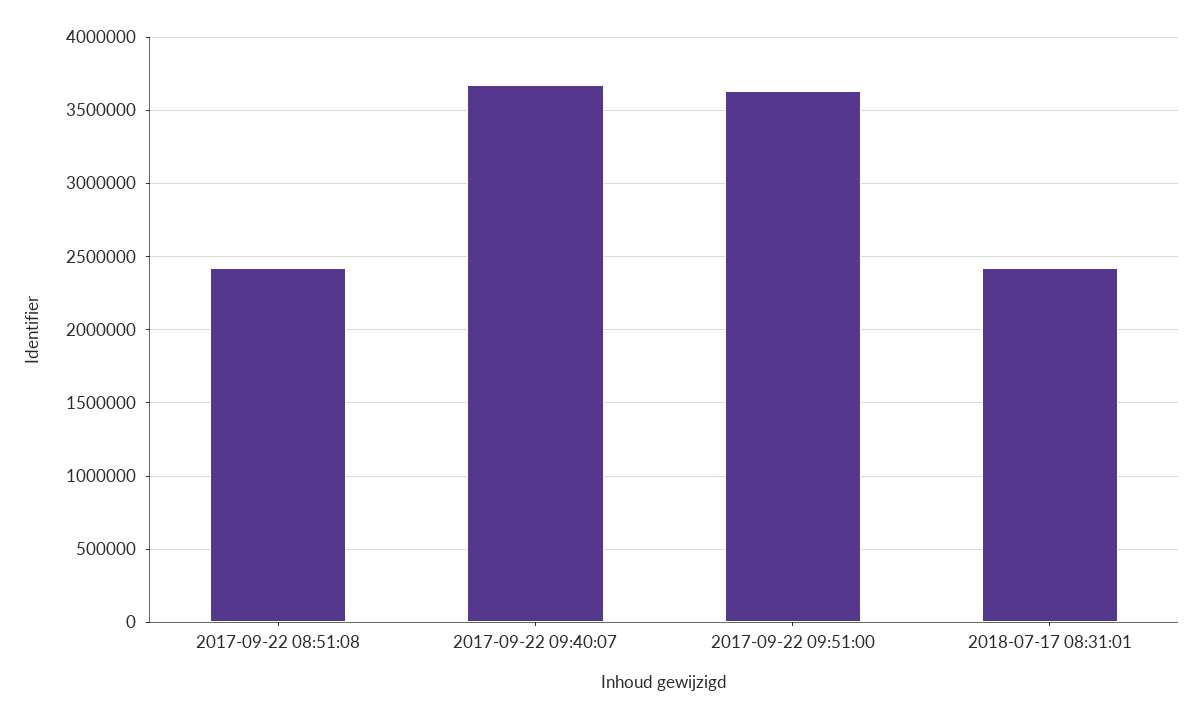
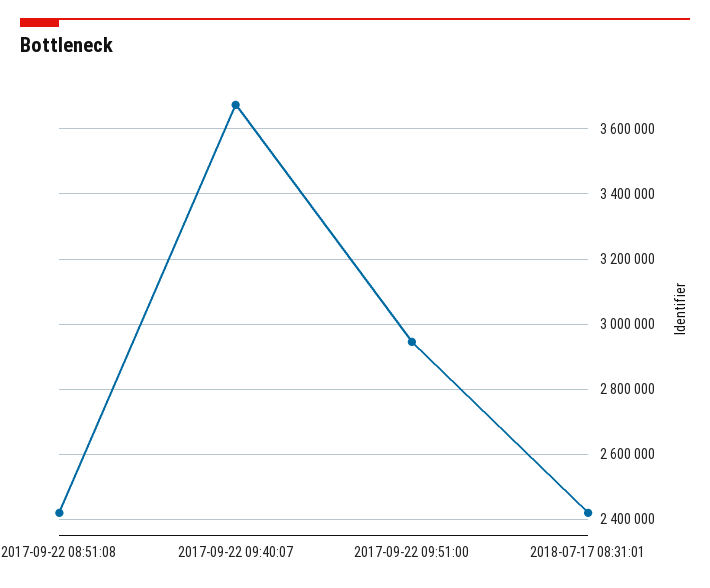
  {
    "2017-09-22 08:51:08": 2420000,
    "2017-09-22 09:40:07": 3680000,
-   "2017-09-22 09:51:00": 3650000,
+   "2017-09-22 09:51:00": 2940000,
    "2018-07-17 08:31:01": 2420000
  }

